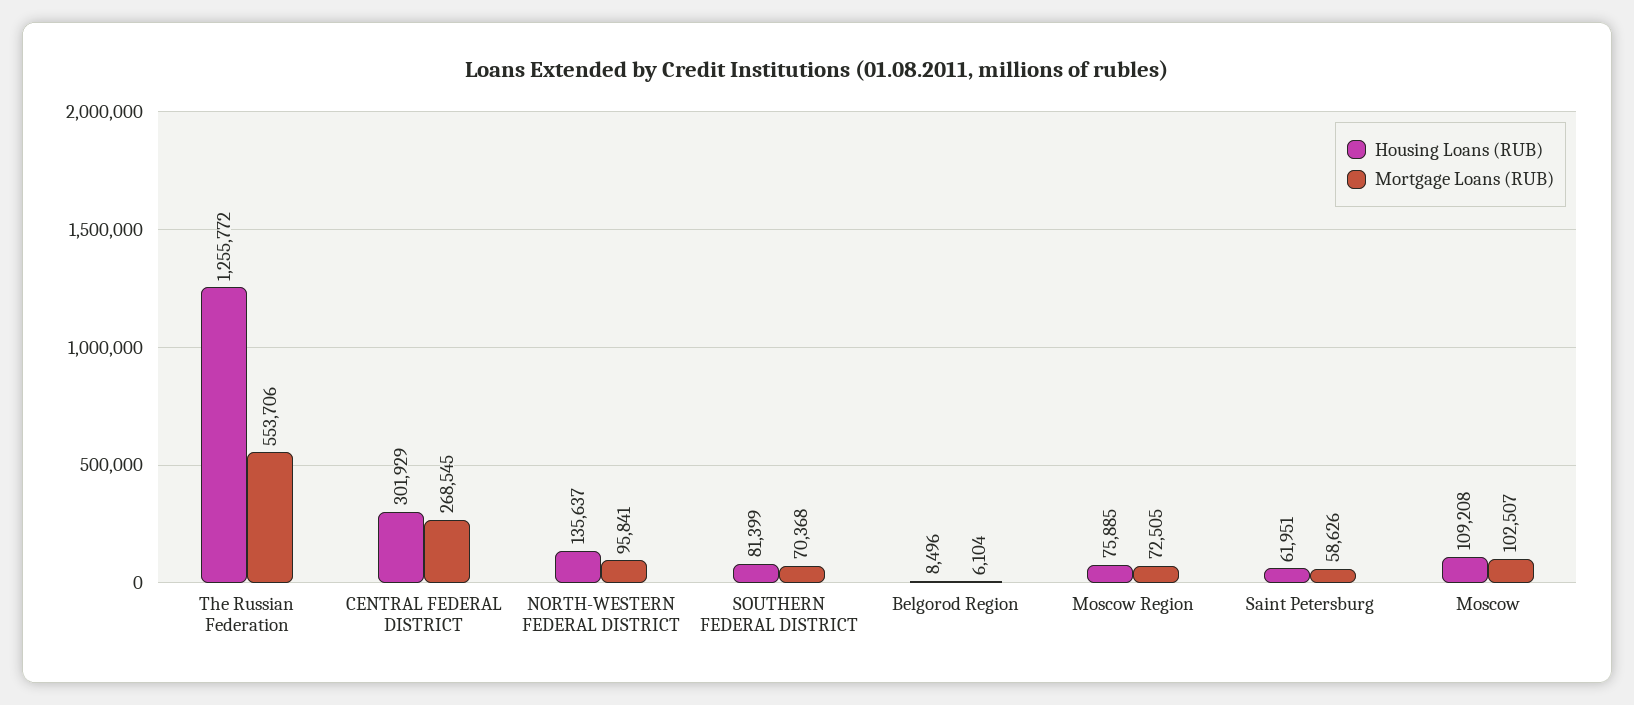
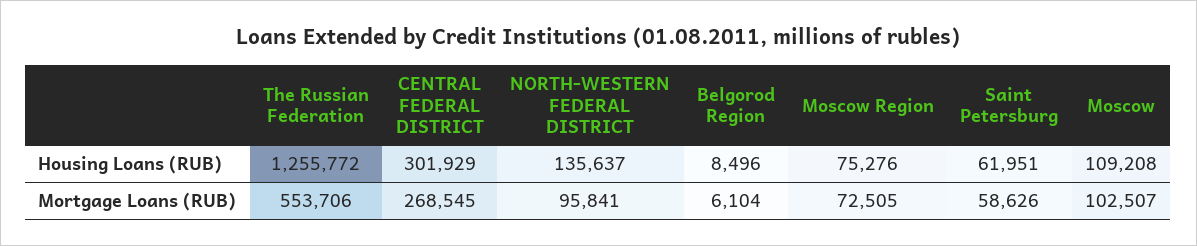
  {
    "Housing Loans (RUB)": {
      "The Russian Federation": 1255772,
      "CENTRAL FEDERAL DISTRICT": 301929,
      "NORTH-WESTERN FEDERAL DISTRICT": 135637,
-     "SOUTHERN FEDERAL DISTRICT": 81399,
      "Belgorod Region": 8496,
-     "Moscow Region": 75885,
+     "Moscow Region": 75276,
      "Saint Petersburg": 61951,
      "Moscow": 109208
    },
    "Mortgage Loans (RUB)": {
      "The Russian Federation": 553706,
      "CENTRAL FEDERAL DISTRICT": 268545,
      "NORTH-WESTERN FEDERAL DISTRICT": 95841,
-     "SOUTHERN FEDERAL DISTRICT": 70368,
      "Belgorod Region": 6104,
      "Moscow Region": 72505,
      "Saint Petersburg": 58626,
      "Moscow": 102507
    }
  }

